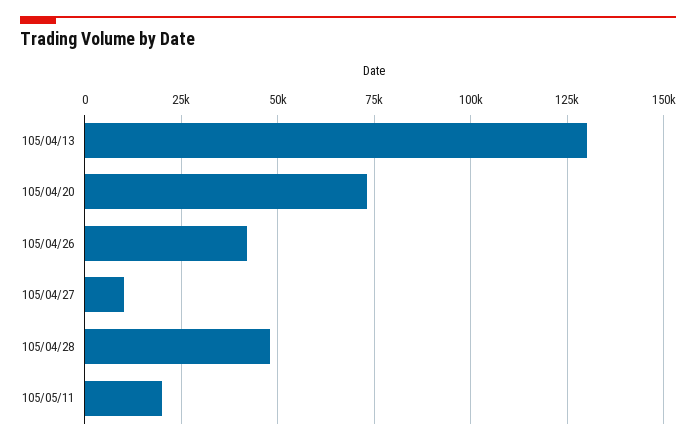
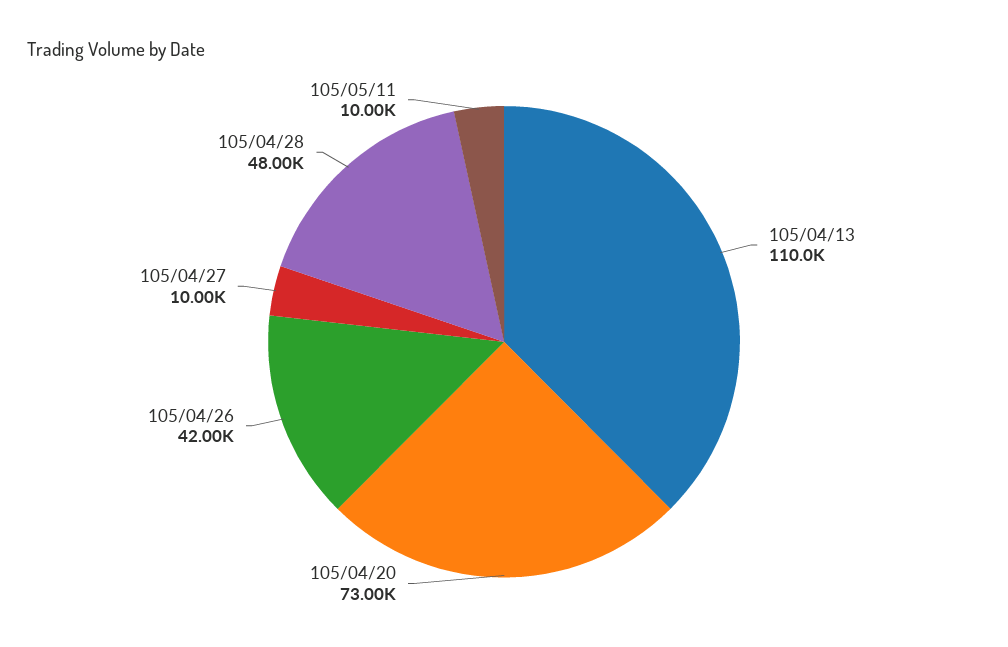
  {
-   "105/04/13": 130000,
+   "105/04/13": 110000,
    "105/04/20": 73000,
    "105/04/26": 42000,
    "105/04/27": 10000,
    "105/04/28": 48000,
-   "105/05/11": 20000
+   "105/05/11": 10000
  }

